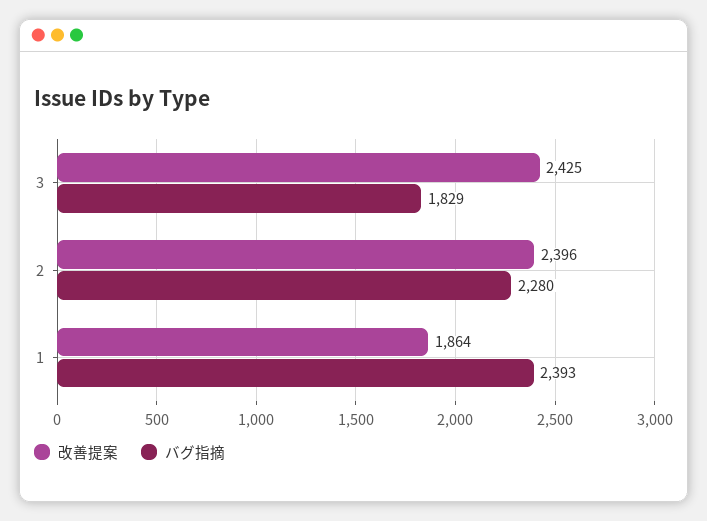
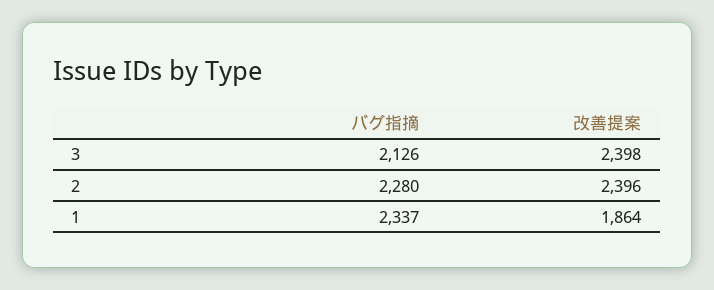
  {
    "改善提案": {
-     "3": 2425,
+     "3": 2398,
      "2": 2396,
      "1": 1864
    },
    "バグ指摘": {
-     "3": 1829,
+     "3": 2126,
      "2": 2280,
-     "1": 2393
+     "1": 2337
    }
  }

